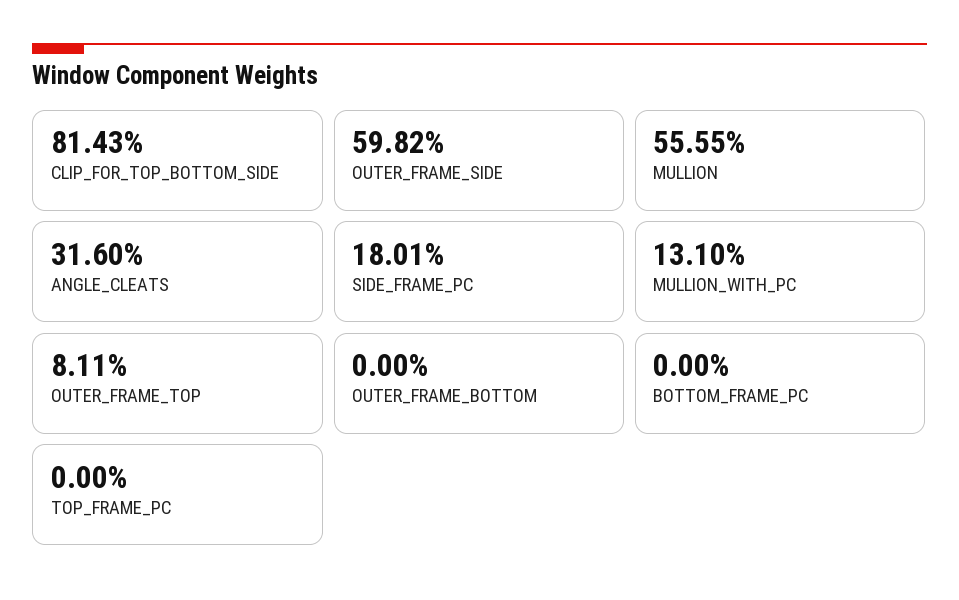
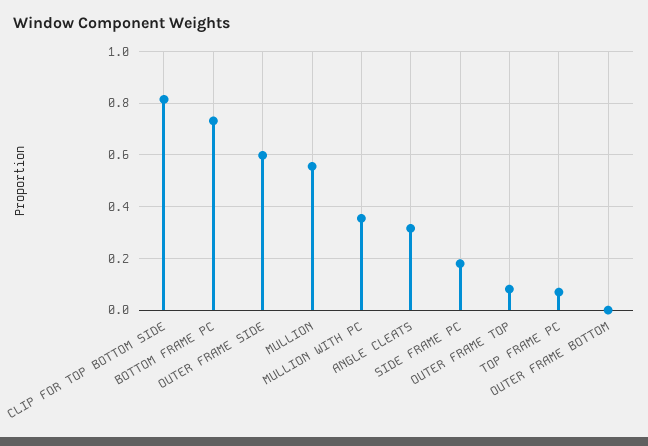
  {
    "CLIP_FOR_TOP_BOTTOM_SIDE": 0.8143,
    "OUTER_FRAME_SIDE": 0.5982,
    "MULLION": 0.5555,
    "ANGLE_CLEATS": 0.316,
    "SIDE_FRAME_PC": 0.1801,
-   "MULLION_WITH_PC": 0.131,
+   "MULLION_WITH_PC": 0.35,
    "OUTER_FRAME_TOP": 0.0811,
    "OUTER_FRAME_BOTTOM": 0,
-   "BOTTOM_FRAME_PC": 0,
+   "BOTTOM_FRAME_PC": 0.725,
-   "TOP_FRAME_PC": 0
+   "TOP_FRAME_PC": 0.075
  }

